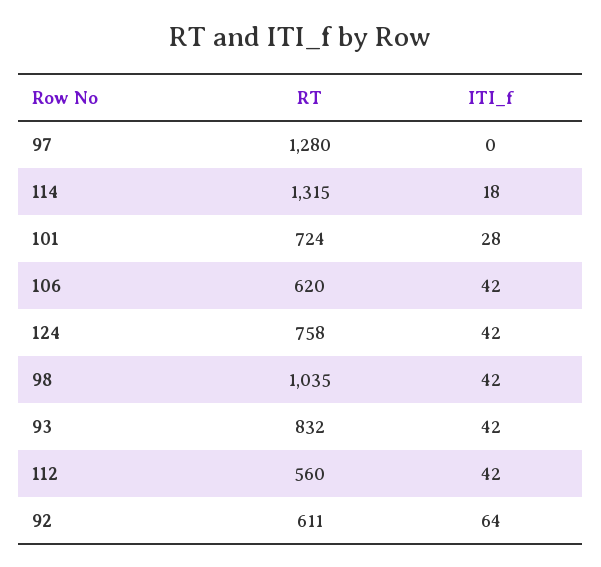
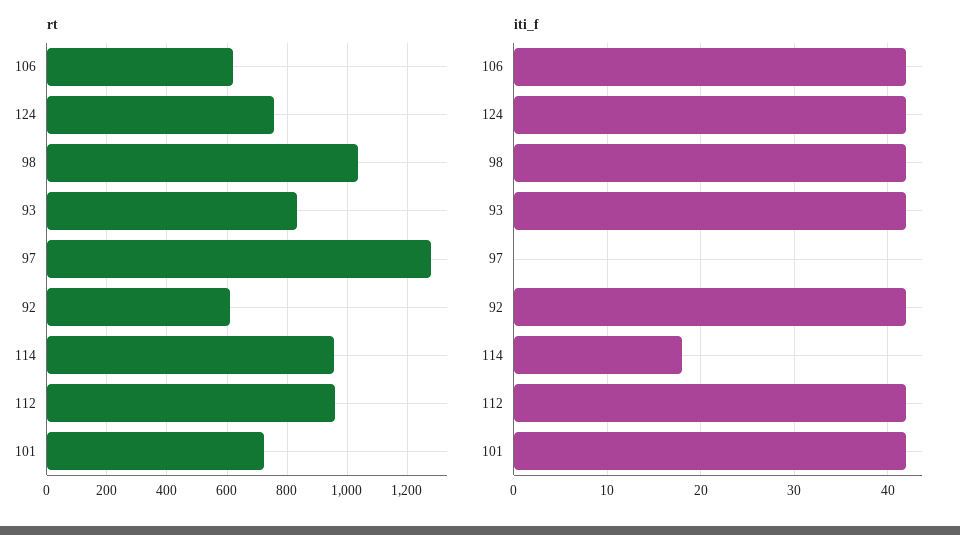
  {
    "RT": {
      "97": 1280,
-     "114": 1315,
+     "114": 960,
      "101": 724,
      "106": 620,
      "124": 758,
      "98": 1035,
      "93": 832,
-     "112": 560,
+     "112": 960,
      "92": 611
    },
    "ITI_f": {
      "97": 0,
      "114": 18,
-     "101": 28,
+     "101": 42,
      "106": 42,
      "124": 42,
      "98": 42,
      "93": 42,
      "112": 42,
-     "92": 64
+     "92": 42
    }
  }

